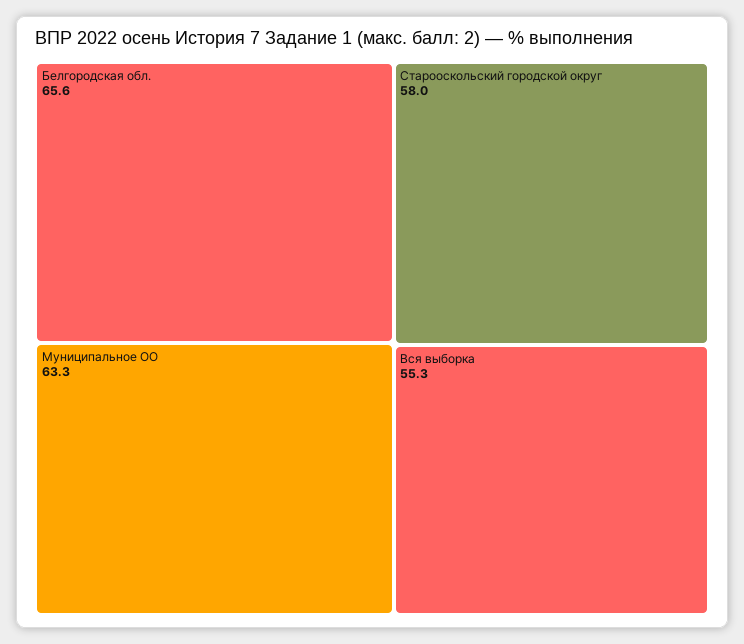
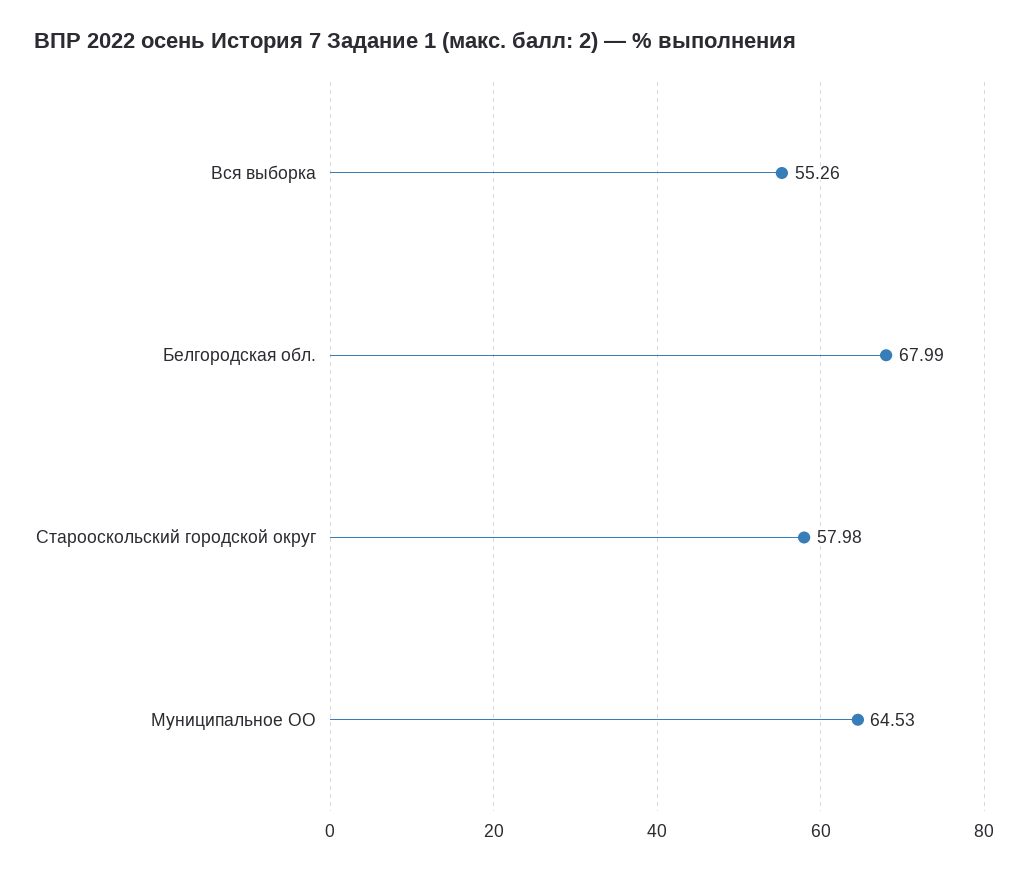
  {
-   "Белгородская обл.": 65.6,
+   "Белгородская обл.": 67.99,
-   "Муниципальное ОО": 63.3,
+   "Муниципальное ОО": 64.53,
    "Старооскольский городской округ": 57.98,
    "Вся выборка": 55.26
  }

